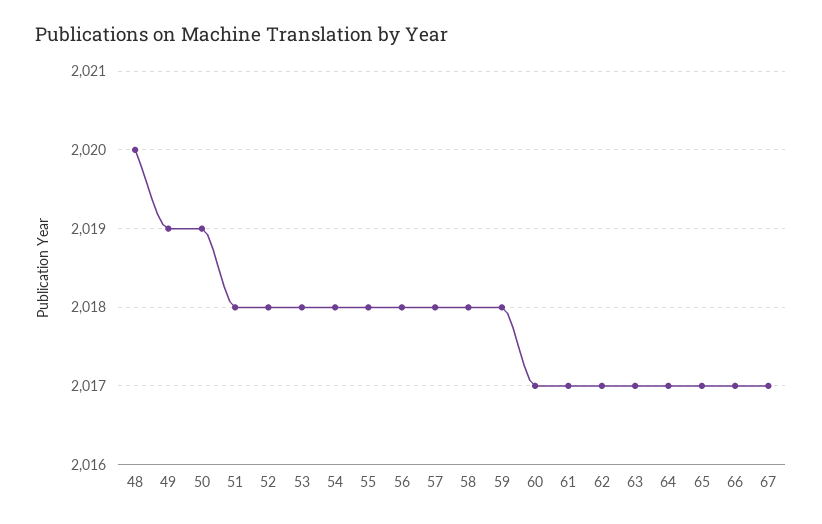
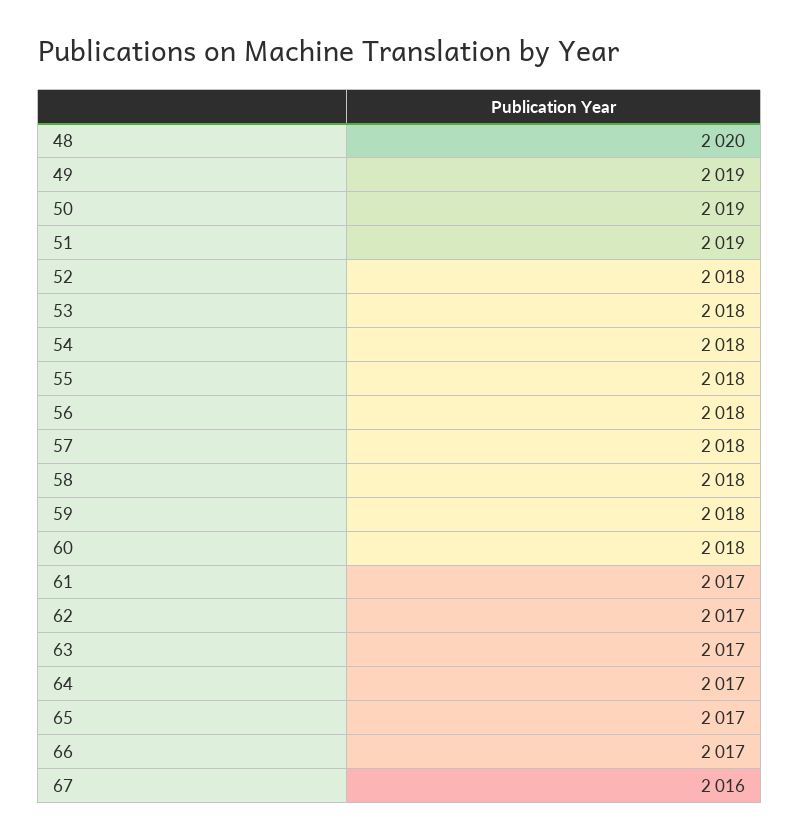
  {
    "48": 2020,
    "49": 2019,
    "50": 2019,
-   "51": 2018,
+   "51": 2019,
    "52": 2018,
    "53": 2018,
    "54": 2018,
    "55": 2018,
    "56": 2018,
    "57": 2018,
    "58": 2018,
    "59": 2018,
-   "60": 2017,
+   "60": 2018,
    "61": 2017,
    "62": 2017,
    "63": 2017,
    "64": 2017,
    "65": 2017,
    "66": 2017,
-   "67": 2017
+   "67": 2016
  }

